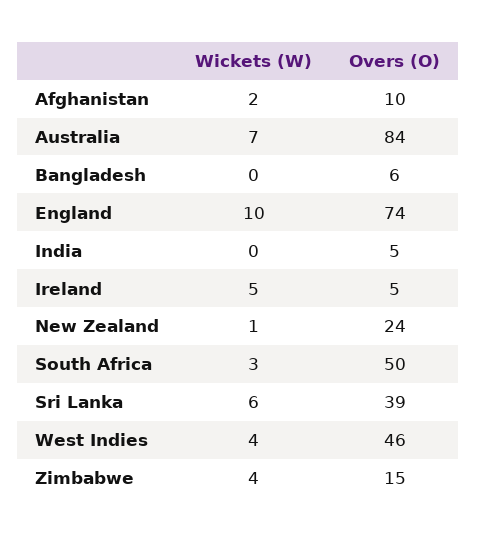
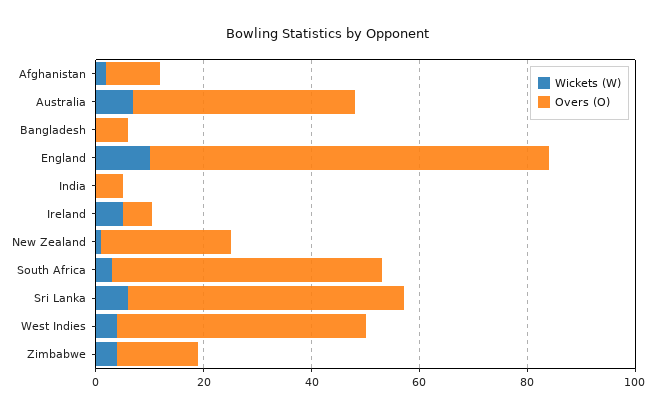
  {
    "Wickets (W)": {
      "Afghanistan": 2,
      "Australia": 7,
      "Bangladesh": 0,
      "England": 10,
      "India": 0,
      "Ireland": 5,
      "New Zealand": 1,
      "South Africa": 3,
      "Sri Lanka": 6,
      "West Indies": 4,
      "Zimbabwe": 4
    },
    "Overs (O)": {
      "Afghanistan": 10,
-     "Australia": 84,
+     "Australia": 40,
      "Bangladesh": 6,
      "England": 74,
      "India": 5,
      "Ireland": 5,
      "New Zealand": 24,
      "South Africa": 50,
-     "Sri Lanka": 39,
+     "Sri Lanka": 50,
      "West Indies": 46,
      "Zimbabwe": 15
    }
  }

